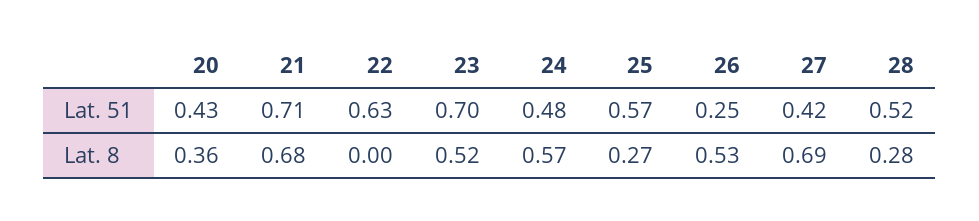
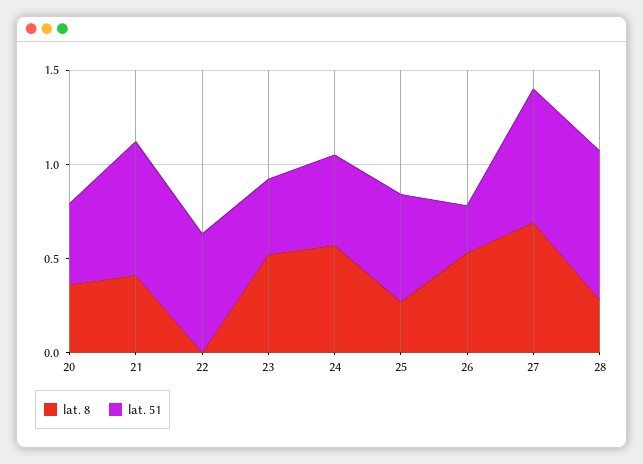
  {
    "Lat. 51": {
      "20": 0.43,
      "21": 0.71,
      "22": 0.63,
-     "23": 0.7,
+     "23": 0.4,
      "24": 0.48,
      "25": 0.57,
      "26": 0.25,
-     "27": 0.42,
+     "27": 0.7,
-     "28": 0.52
+     "28": 0.8
    },
    "Lat. 8": {
      "20": 0.36,
-     "21": 0.68,
+     "21": 0.4,
      "22": 0,
      "23": 0.52,
      "24": 0.57,
      "25": 0.27,
      "26": 0.53,
      "27": 0.69,
      "28": 0.28
    }
  }

